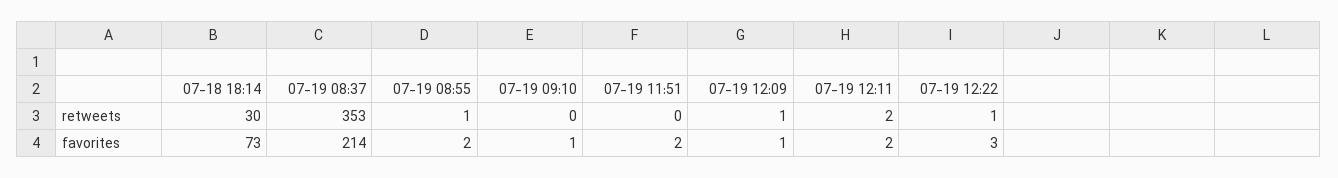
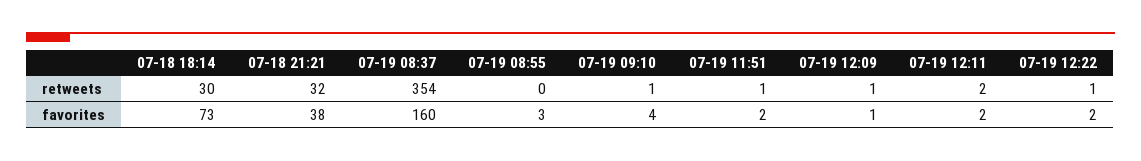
  {
    "07-18 18:14": {
      "retweets": 30,
      "favorites": 73
    },
    "07-19 08:37": {
-     "retweets": 353,
+     "retweets": 354,
-     "favorites": 214
+     "favorites": 160
    },
    "07-19 08:55": {
-     "retweets": 1,
+     "retweets": 0,
-     "favorites": 2
+     "favorites": 3
    },
    "07-19 09:10": {
-     "retweets": 0,
+     "retweets": 1,
-     "favorites": 1
+     "favorites": 4
    },
    "07-19 11:51": {
-     "retweets": 0,
+     "retweets": 1,
      "favorites": 2
    },
    "07-19 12:09": {
      "retweets": 1,
      "favorites": 1
    },
    "07-19 12:11": {
      "retweets": 2,
      "favorites": 2
    },
    "07-19 12:22": {
      "retweets": 1,
-     "favorites": 3
+     "favorites": 2
-   }
+   },
+   "07-18 21:21": {
+     "retweets": 32,
+     "favorites": 38
+   }
  }

